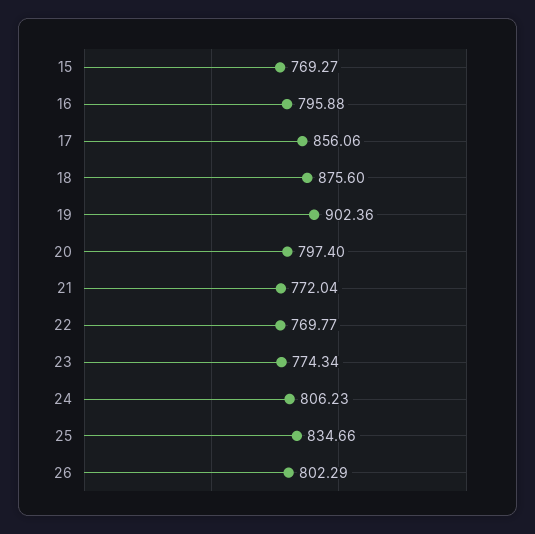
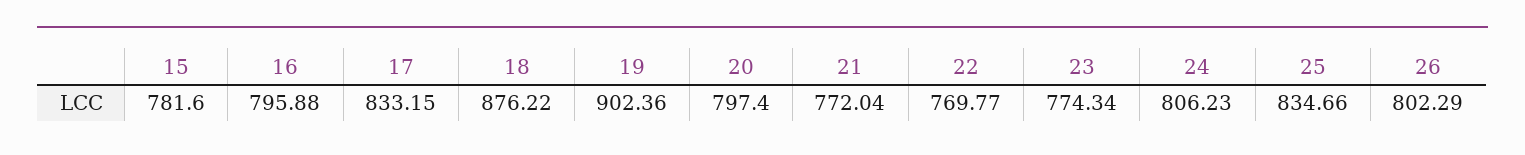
  {
-   "15": 769.27,
+   "15": 781.6,
    "16": 795.88,
-   "17": 856.06,
+   "17": 833.15,
-   "18": 875.6,
+   "18": 876.22,
    "19": 902.36,
    "20": 797.4,
    "21": 772.04,
    "22": 769.77,
    "23": 774.34,
    "24": 806.23,
    "25": 834.66,
    "26": 802.29
  }

